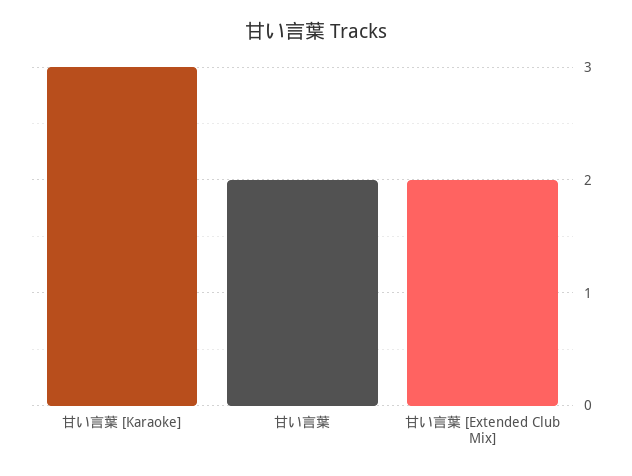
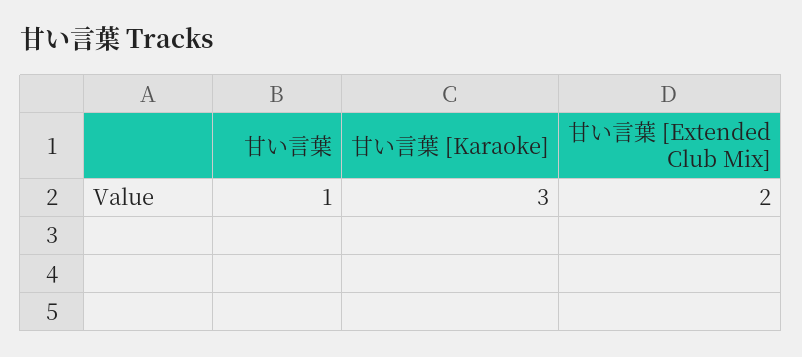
  {
    "甘い言葉 [Karaoke]": 3,
-   "甘い言葉": 2,
+   "甘い言葉": 1,
    "甘い言葉 [Extended Club Mix]": 2
  }

